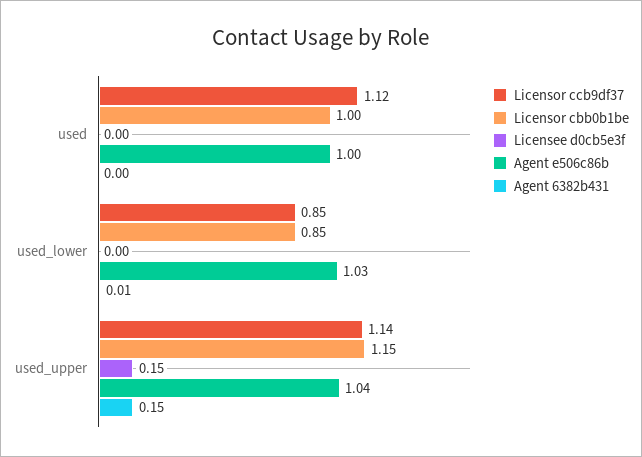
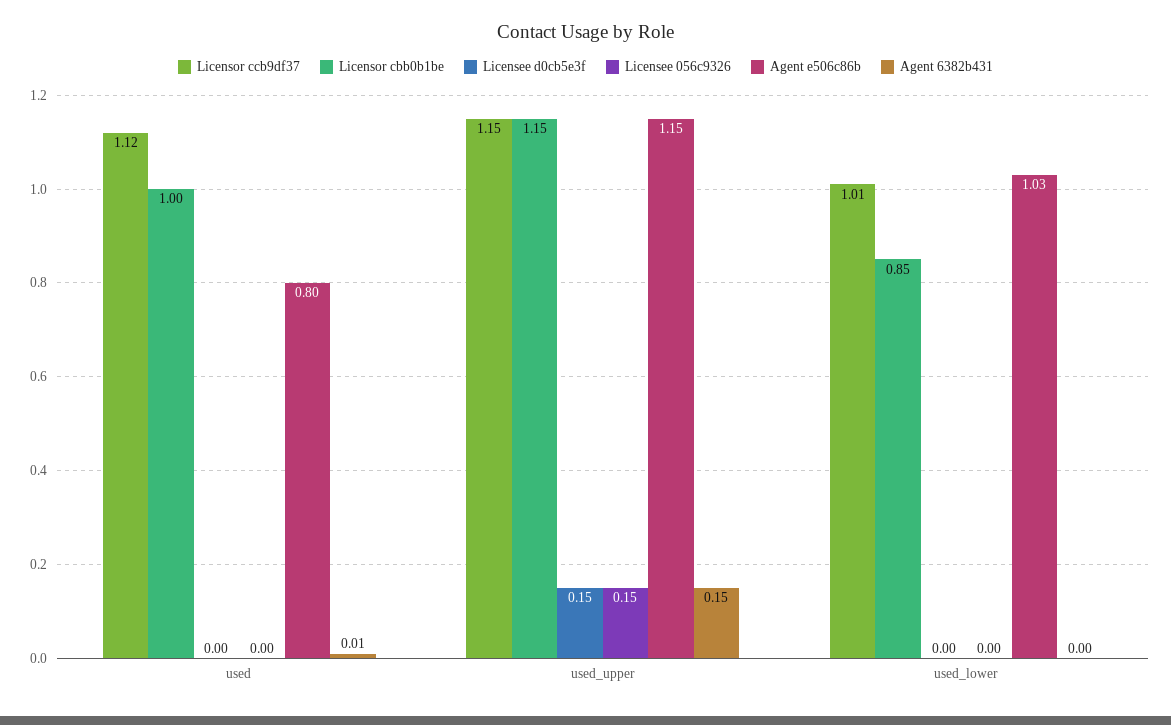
  {
    "Licensor ccb9df37": {
      "used": 1.12,
-     "used_lower": 0.85,
+     "used_lower": 1.01,
-     "used_upper": 1.14
+     "used_upper": 1.15
    },
    "Licensor cbb0b1be": {
      "used": 1,
      "used_lower": 0.85,
      "used_upper": 1.15
    },
    "Licensee d0cb5e3f": {
      "used": 0,
      "used_lower": 0,
      "used_upper": 0.15
    },
    "Agent e506c86b": {
-     "used": 1,
+     "used": 0.8,
      "used_lower": 1.03,
-     "used_upper": 1.04
+     "used_upper": 1.15
    },
    "Agent 6382b431": {
-     "used": 0,
+     "used": 0.01,
-     "used_lower": 0.01,
+     "used_lower": 0,
      "used_upper": 0.15
-   }
+   },
+   "Licensee 056c9326": {
+     "used": 0,
+     "used_upper": 0.15,
+     "used_lower": 0
+   }
  }

